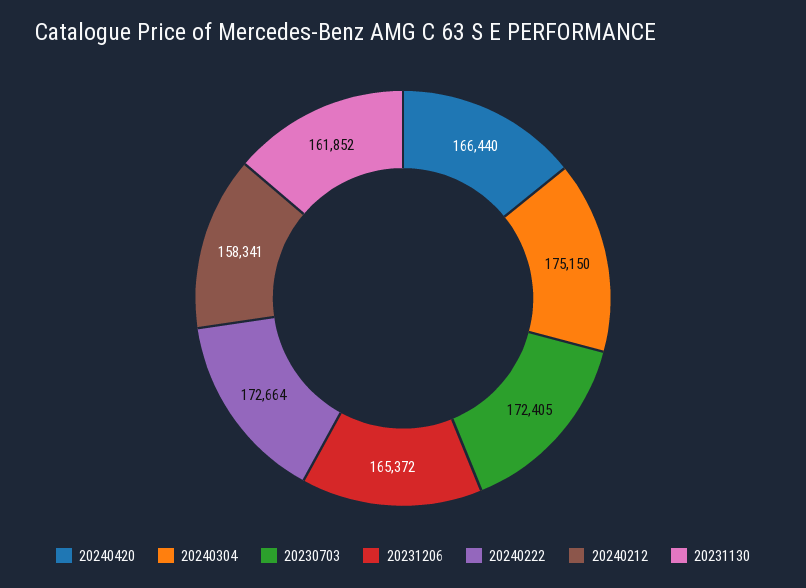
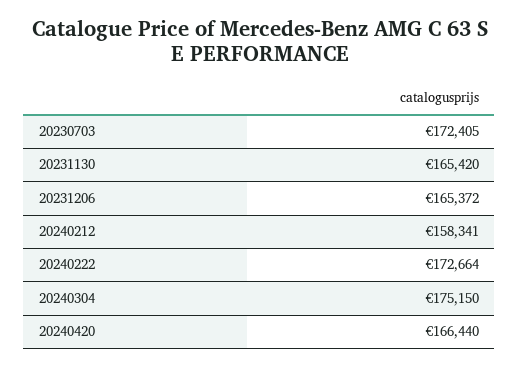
  {
    "20240420": 166440,
    "20240304": 175150,
    "20230703": 172405,
    "20231206": 165372,
    "20240222": 172664,
    "20240212": 158341,
-   "20231130": 161852
+   "20231130": 165420
  }

